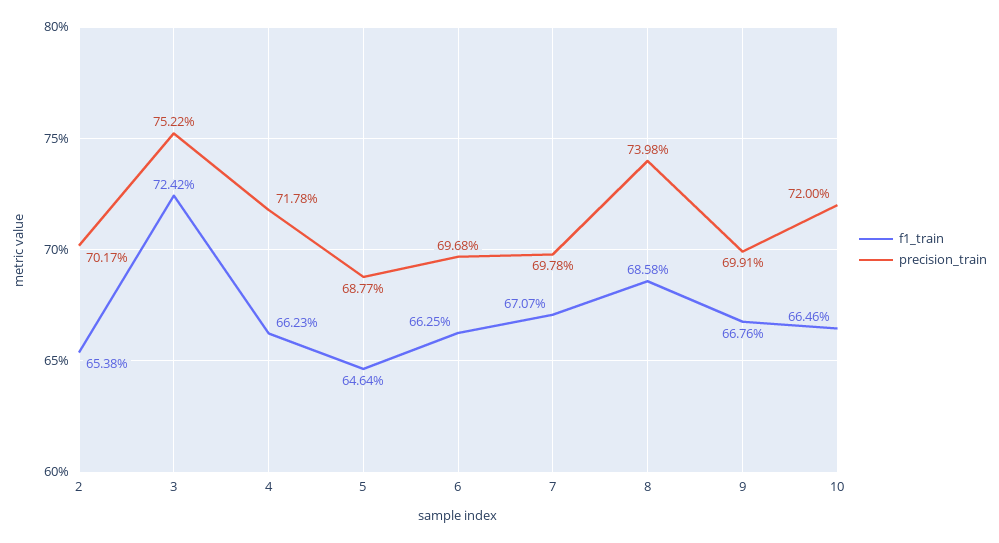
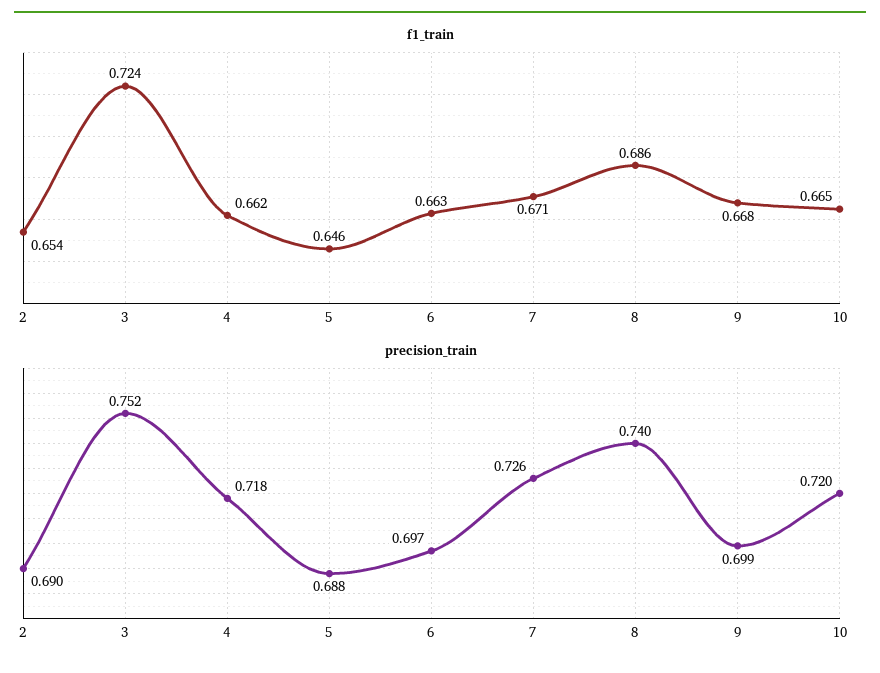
  {
    "f1_train": {
      "2": 0.6538,
      "3": 0.7242,
      "4": 0.6623,
      "5": 0.6464,
      "6": 0.6625,
      "7": 0.6707,
      "8": 0.6858,
      "9": 0.6676,
      "10": 0.6646
    },
    "precision_train": {
-     "2": 0.7017,
+     "2": 0.69,
      "3": 0.7522,
      "4": 0.7178,
      "5": 0.6877,
      "6": 0.6968,
-     "7": 0.6978,
+     "7": 0.726,
      "8": 0.7398,
      "9": 0.6991,
      "10": 0.72
    }
  }

